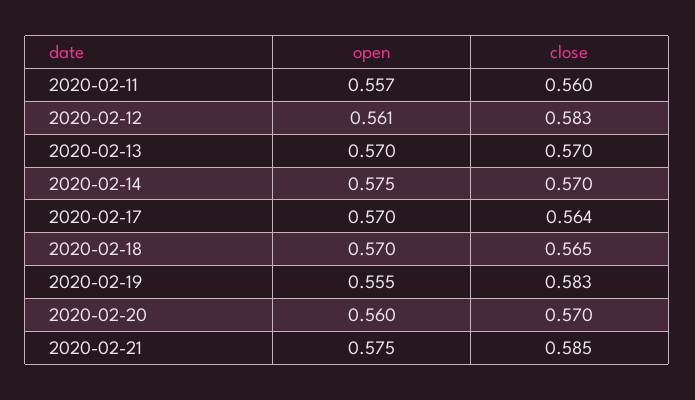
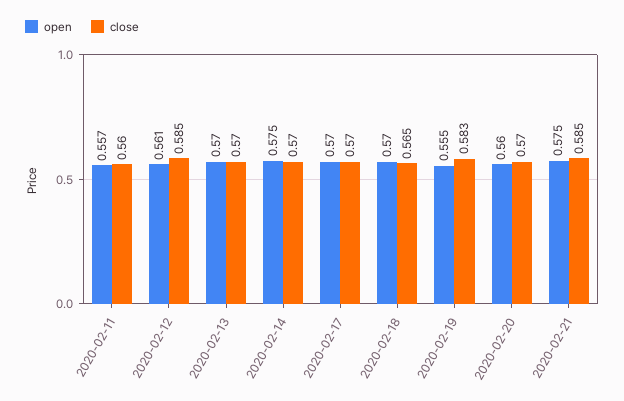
  {
    "open": {
      "2020-02-11": 0.557,
      "2020-02-12": 0.561,
      "2020-02-13": 0.57,
      "2020-02-14": 0.575,
      "2020-02-17": 0.57,
      "2020-02-18": 0.57,
      "2020-02-19": 0.555,
      "2020-02-20": 0.56,
      "2020-02-21": 0.575
    },
    "close": {
      "2020-02-11": 0.56,
-     "2020-02-12": 0.583,
+     "2020-02-12": 0.585,
      "2020-02-13": 0.57,
      "2020-02-14": 0.57,
-     "2020-02-17": 0.564,
+     "2020-02-17": 0.57,
      "2020-02-18": 0.565,
      "2020-02-19": 0.583,
      "2020-02-20": 0.57,
      "2020-02-21": 0.585
    }
  }

